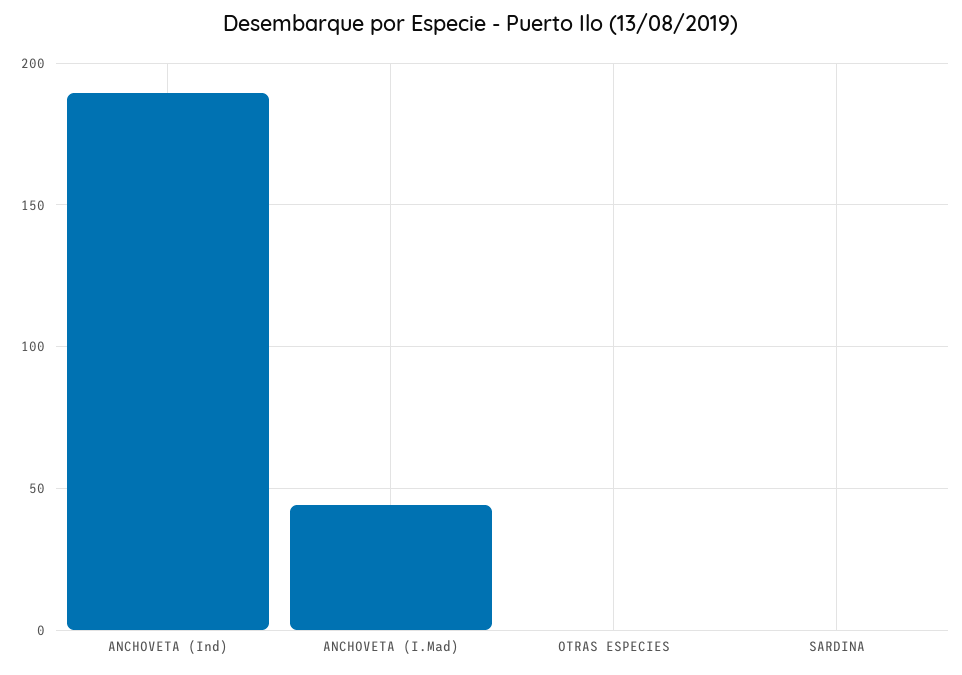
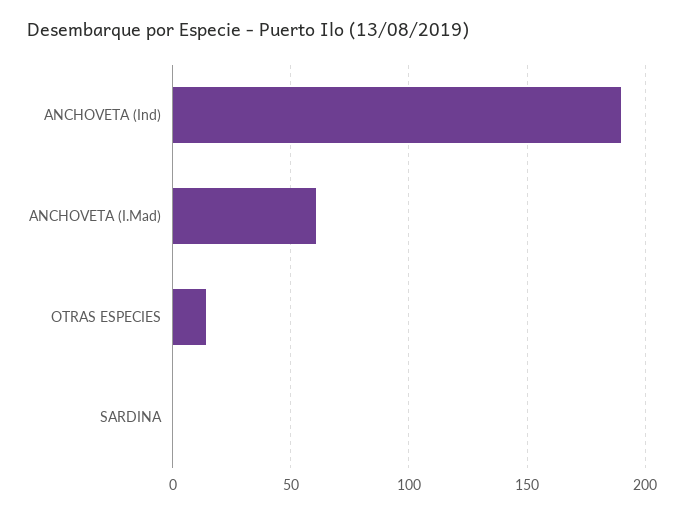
  {
    "ANCHOVETA (Ind)": 190,
-   "ANCHOVETA (I.Mad)": 45,
+   "ANCHOVETA (I.Mad)": 60,
-   "OTRAS ESPECIES": 0,
+   "OTRAS ESPECIES": 15,
    "SARDINA": 0
  }

